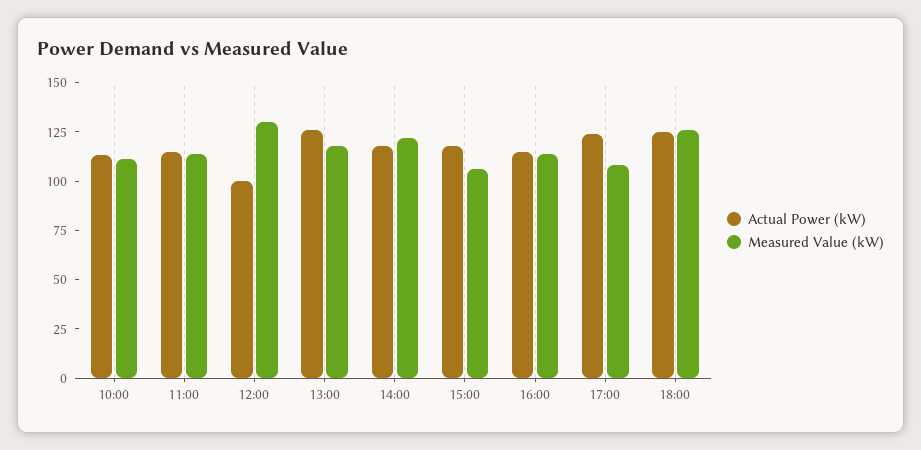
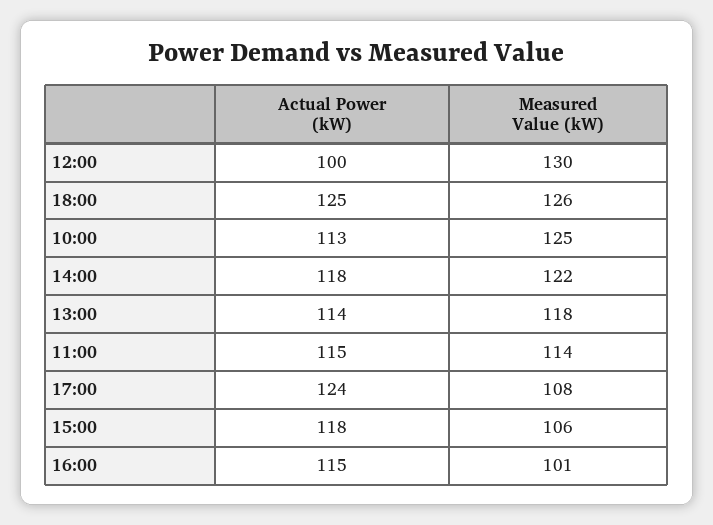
  {
    "Actual Power (kW)": {
      "10:00": 113,
      "11:00": 115,
      "12:00": 100,
-     "13:00": 125,
+     "13:00": 114,
      "14:00": 118,
      "15:00": 118,
      "16:00": 115,
      "17:00": 124,
      "18:00": 125
    },
    "Measured Value (kW)": {
-     "10:00": 110,
+     "10:00": 125,
      "11:00": 114,
      "12:00": 130,
      "13:00": 118,
      "14:00": 122,
      "15:00": 106,
-     "16:00": 115,
+     "16:00": 101,
      "17:00": 108,
      "18:00": 126
    }
  }

